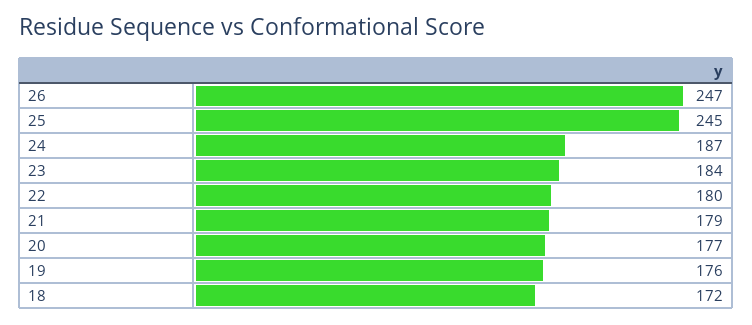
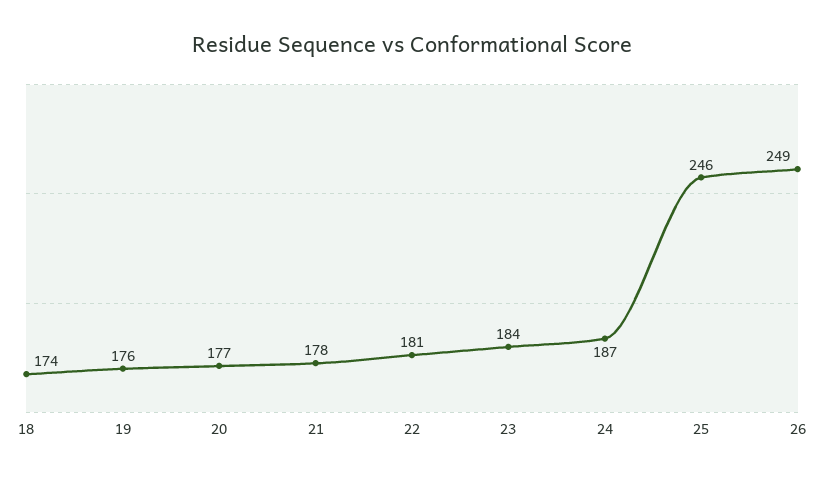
  {
-   "26": 247,
+   "26": 249,
-   "25": 245,
+   "25": 246,
    "24": 187,
    "23": 184,
-   "22": 180,
+   "22": 181,
-   "21": 179,
+   "21": 178,
    "20": 177,
    "19": 176,
-   "18": 172
+   "18": 174
  }

